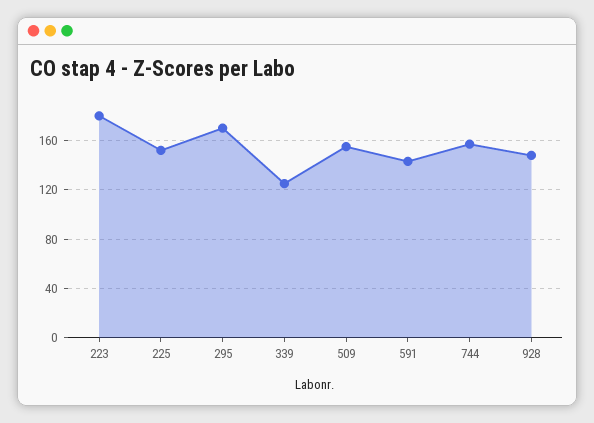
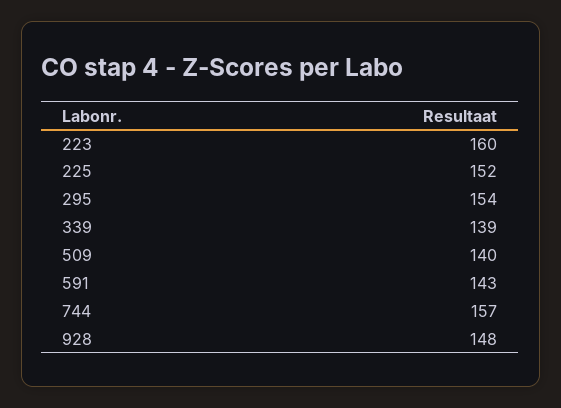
  {
-   "223": 180,
+   "223": 160,
    "225": 152,
-   "295": 170,
+   "295": 154,
-   "339": 125,
+   "339": 139,
-   "509": 155,
+   "509": 140,
    "591": 143,
    "744": 157,
    "928": 148
  }

